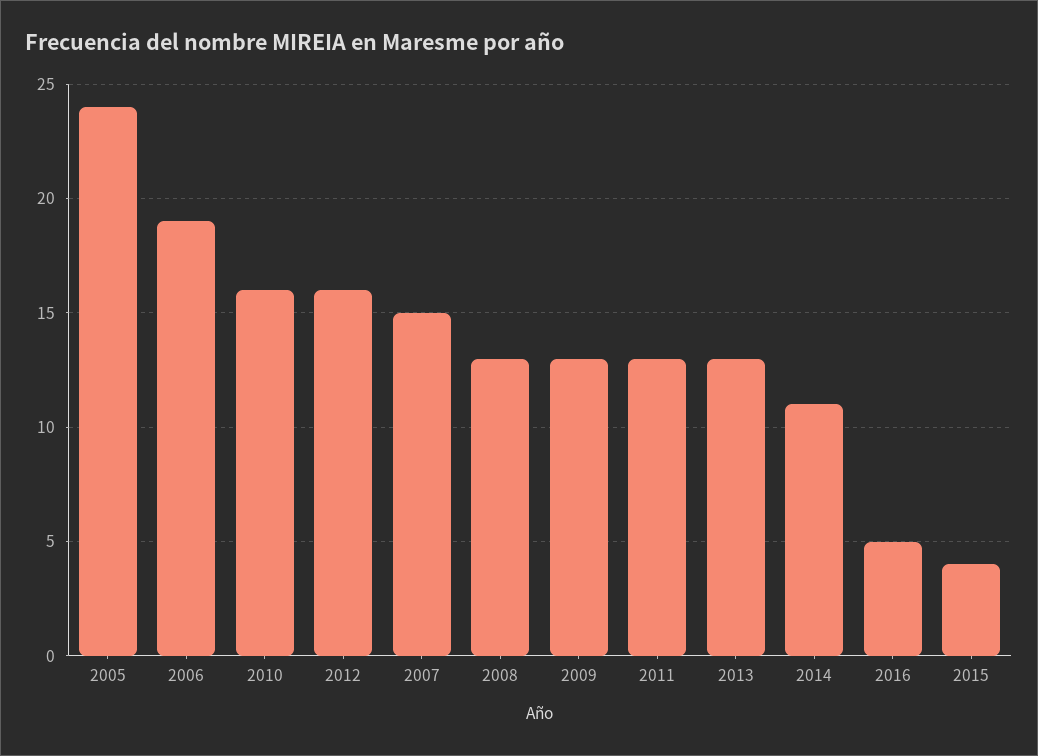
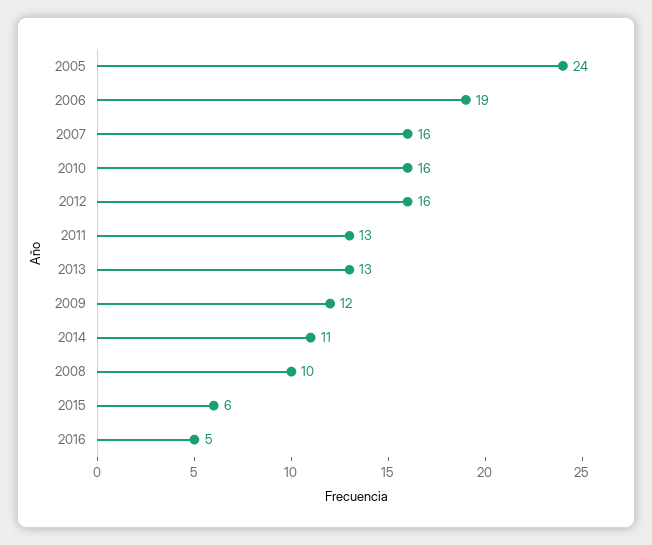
  {
    "2005": 24,
    "2006": 19,
    "2010": 16,
    "2012": 16,
-   "2007": 15,
+   "2007": 16,
-   "2008": 13,
+   "2008": 10,
-   "2009": 13,
+   "2009": 12,
    "2011": 13,
    "2013": 13,
    "2014": 11,
    "2016": 5,
-   "2015": 4
+   "2015": 6
  }

